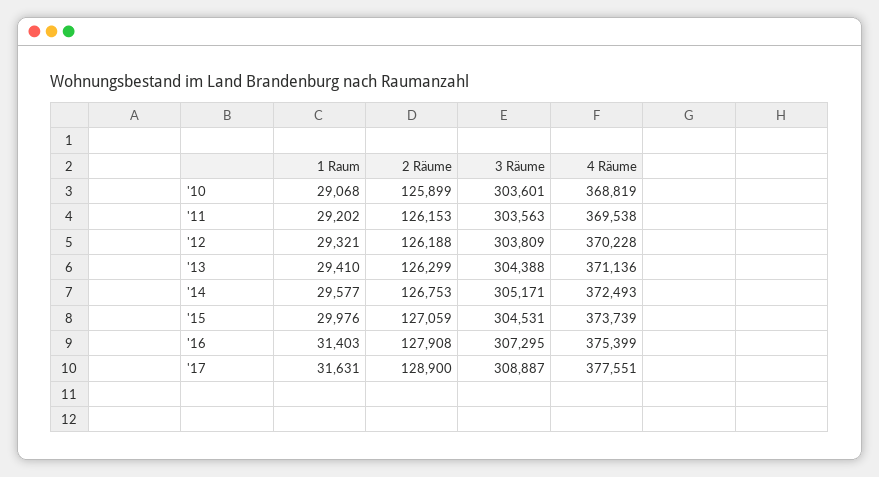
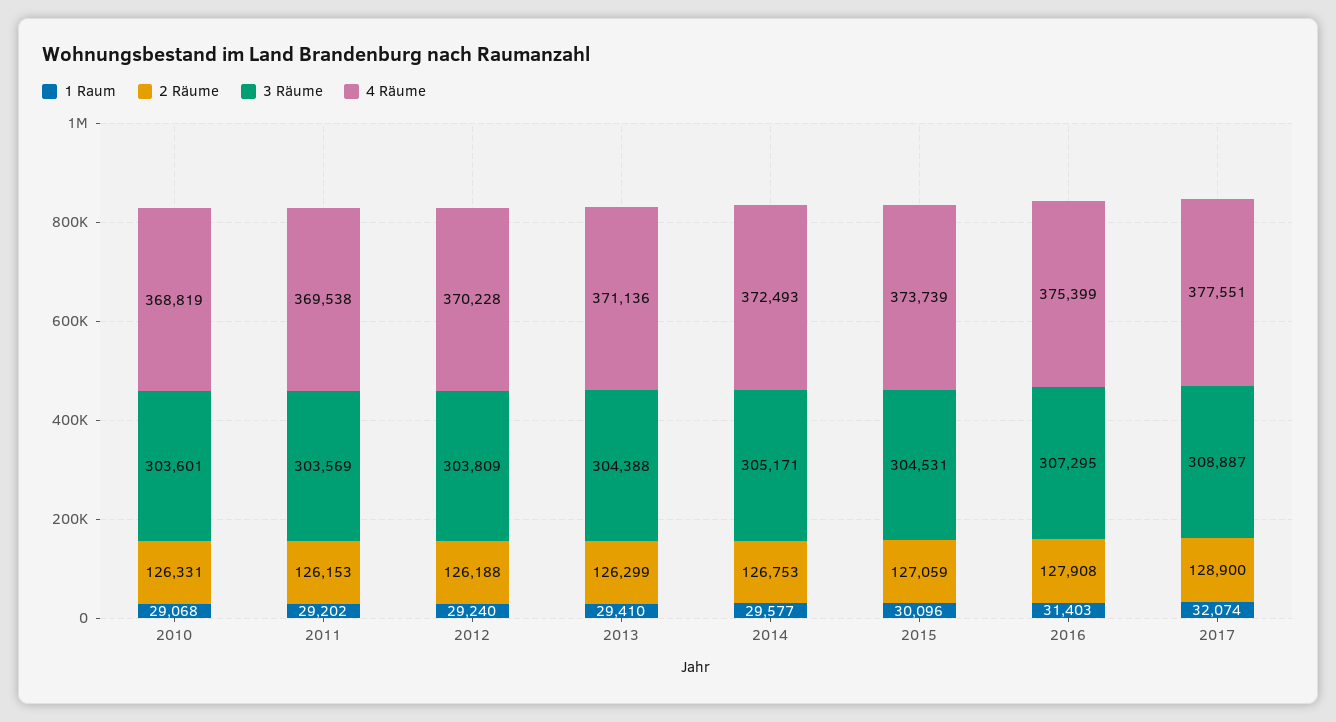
  {
    "1 Raum": {
      "'10": 29068,
      "'11": 29202,
-     "'12": 29321,
+     "'12": 29240,
      "'13": 29410,
      "'14": 29577,
-     "'15": 29976,
+     "'15": 30096,
      "'16": 31403,
-     "'17": 31631
+     "'17": 32074
    },
    "2 Räume": {
-     "'10": 125899,
+     "'10": 126331,
      "'11": 126153,
      "'12": 126188,
      "'13": 126299,
      "'14": 126753,
      "'15": 127059,
      "'16": 127908,
      "'17": 128900
    },
    "3 Räume": {
      "'10": 303601,
-     "'11": 303563,
+     "'11": 303569,
      "'12": 303809,
      "'13": 304388,
      "'14": 305171,
      "'15": 304531,
      "'16": 307295,
      "'17": 308887
    },
    "4 Räume": {
      "'10": 368819,
      "'11": 369538,
      "'12": 370228,
      "'13": 371136,
      "'14": 372493,
      "'15": 373739,
      "'16": 375399,
      "'17": 377551
    }
  }

